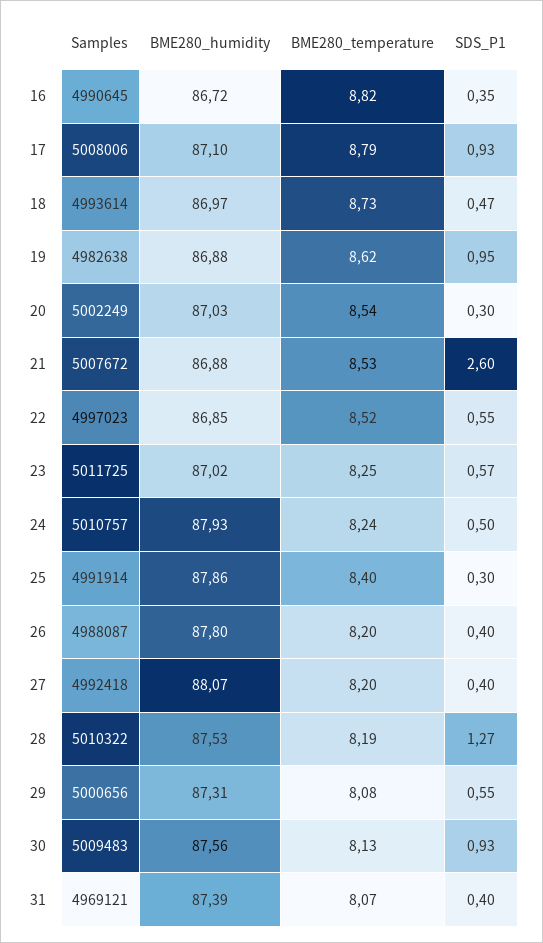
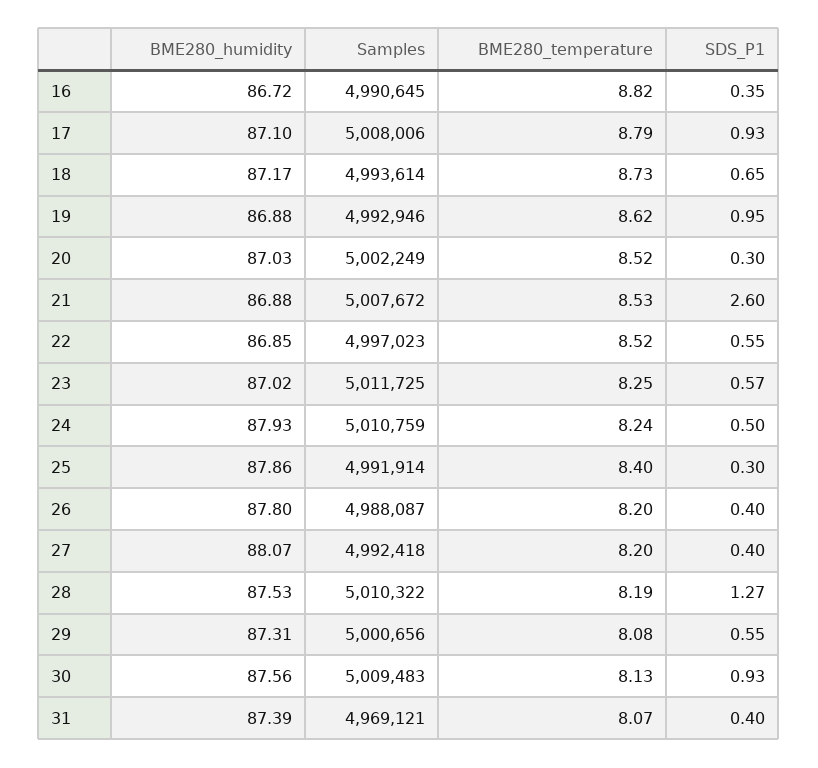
  {
    "Samples": {
      "16": 4990645,
      "17": 5008006,
      "18": 4993614,
-     "19": 4982638,
+     "19": 4992946,
      "20": 5002249,
      "21": 5007672,
      "22": 4997023,
      "23": 5011725,
-     "24": 5010757,
+     "24": 5010759,
      "25": 4991914,
      "26": 4988087,
      "27": 4992418,
      "28": 5010322,
      "29": 5000656,
      "30": 5009483,
      "31": 4969121
    },
    "BME280_humidity": {
      "16": 86.72,
      "17": 87.1,
-     "18": 86.97,
+     "18": 87.17,
      "19": 86.88,
      "20": 87.03,
      "21": 86.88,
      "22": 86.85,
      "23": 87.02,
      "24": 87.93,
      "25": 87.86,
      "26": 87.8,
      "27": 88.07,
      "28": 87.53,
      "29": 87.31,
      "30": 87.56,
      "31": 87.39
    },
    "BME280_temperature": {
      "16": 8.82,
      "17": 8.79,
      "18": 8.73,
      "19": 8.62,
-     "20": 8.54,
+     "20": 8.52,
      "21": 8.53,
      "22": 8.52,
      "23": 8.25,
      "24": 8.24,
      "25": 8.4,
      "26": 8.2,
      "27": 8.2,
      "28": 8.19,
      "29": 8.08,
      "30": 8.13,
      "31": 8.07
    },
    "SDS_P1": {
      "16": 0.35,
      "17": 0.93,
-     "18": 0.47,
+     "18": 0.65,
      "19": 0.95,
      "20": 0.3,
      "21": 2.6,
      "22": 0.55,
      "23": 0.57,
      "24": 0.5,
      "25": 0.3,
      "26": 0.4,
      "27": 0.4,
      "28": 1.27,
      "29": 0.55,
      "30": 0.93,
      "31": 0.4
    }
  }

